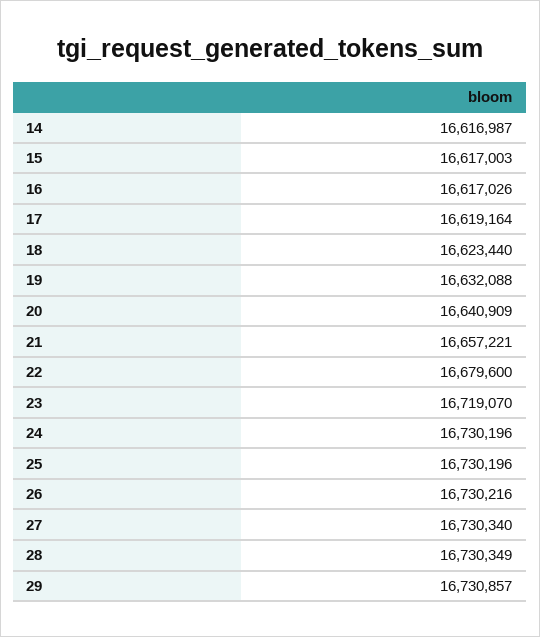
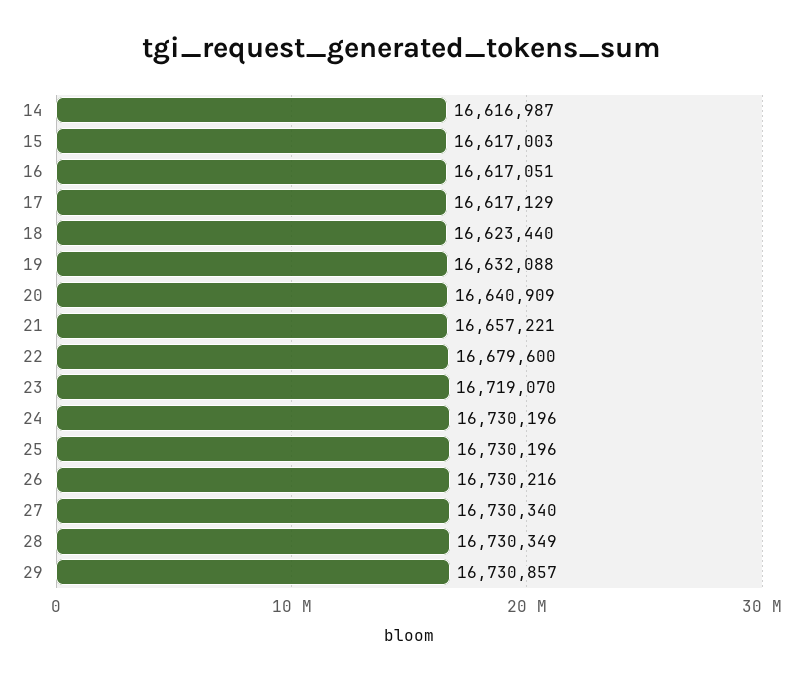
  {
    "14": 16616987,
    "15": 16617003,
-   "16": 16617026,
+   "16": 16617051,
-   "17": 16619164,
+   "17": 16617129,
    "18": 16623440,
    "19": 16632088,
    "20": 16640909,
    "21": 16657221,
    "22": 16679600,
    "23": 16719070,
    "24": 16730196,
    "25": 16730196,
    "26": 16730216,
    "27": 16730340,
    "28": 16730349,
    "29": 16730857
  }

